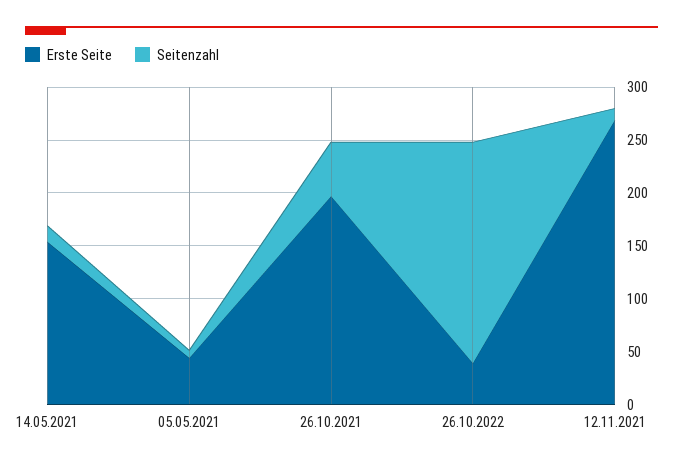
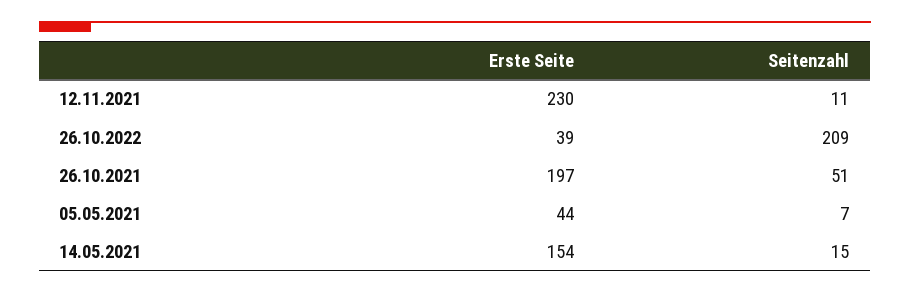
  {
    "Erste Seite": {
      "14.05.2021": 154,
      "05.05.2021": 44,
      "26.10.2021": 197,
      "26.10.2022": 39,
-     "12.11.2021": 270
+     "12.11.2021": 230
    },
    "Seitenzahl": {
      "14.05.2021": 15,
      "05.05.2021": 7,
      "26.10.2021": 51,
      "26.10.2022": 209,
      "12.11.2021": 11
    }
  }

